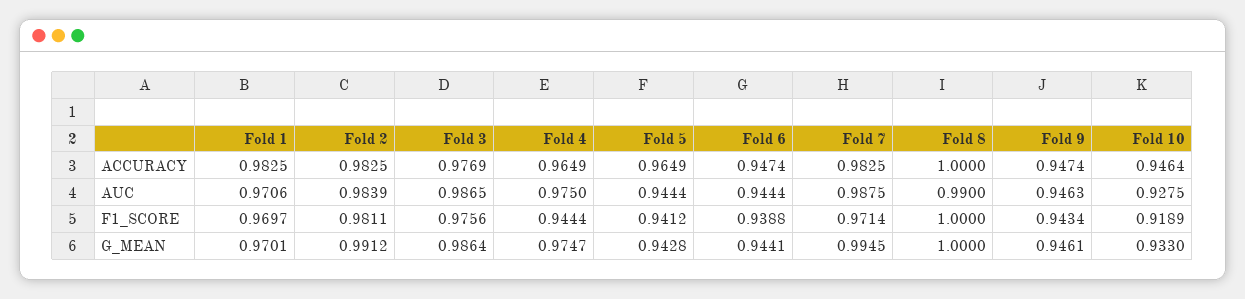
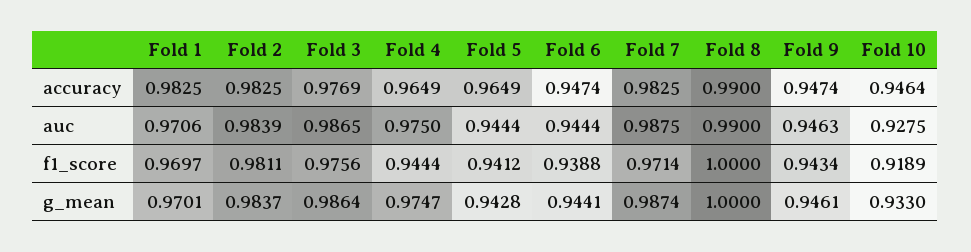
  {
    "Fold 1": {
      "ACCURACY": 0.9825,
      "AUC": 0.9706,
      "F1_SCORE": 0.9697,
      "G_MEAN": 0.9701
    },
    "Fold 2": {
      "ACCURACY": 0.9825,
      "AUC": 0.9839,
      "F1_SCORE": 0.9811,
-     "G_MEAN": 0.9912
+     "G_MEAN": 0.9837
    },
    "Fold 3": {
      "ACCURACY": 0.9769,
      "AUC": 0.9865,
      "F1_SCORE": 0.9756,
      "G_MEAN": 0.9864
    },
    "Fold 4": {
      "ACCURACY": 0.9649,
      "AUC": 0.975,
      "F1_SCORE": 0.9444,
      "G_MEAN": 0.9747
    },
    "Fold 5": {
      "ACCURACY": 0.9649,
      "AUC": 0.9444,
      "F1_SCORE": 0.9412,
      "G_MEAN": 0.9428
    },
    "Fold 6": {
      "ACCURACY": 0.9474,
      "AUC": 0.9444,
      "F1_SCORE": 0.9388,
      "G_MEAN": 0.9441
    },
    "Fold 7": {
      "ACCURACY": 0.9825,
      "AUC": 0.9875,
      "F1_SCORE": 0.9714,
-     "G_MEAN": 0.9945
+     "G_MEAN": 0.9874
    },
    "Fold 8": {
-     "ACCURACY": 1,
+     "ACCURACY": 0.99,
      "AUC": 0.99,
      "F1_SCORE": 1,
      "G_MEAN": 1
    },
    "Fold 9": {
      "ACCURACY": 0.9474,
      "AUC": 0.9463,
      "F1_SCORE": 0.9434,
      "G_MEAN": 0.9461
    },
    "Fold 10": {
      "ACCURACY": 0.9464,
      "AUC": 0.9275,
      "F1_SCORE": 0.9189,
      "G_MEAN": 0.933
    }
  }

